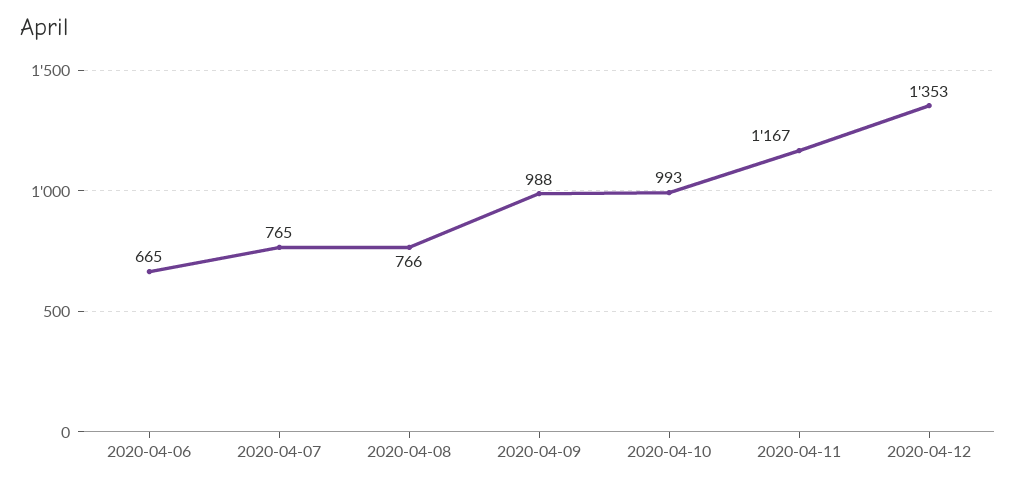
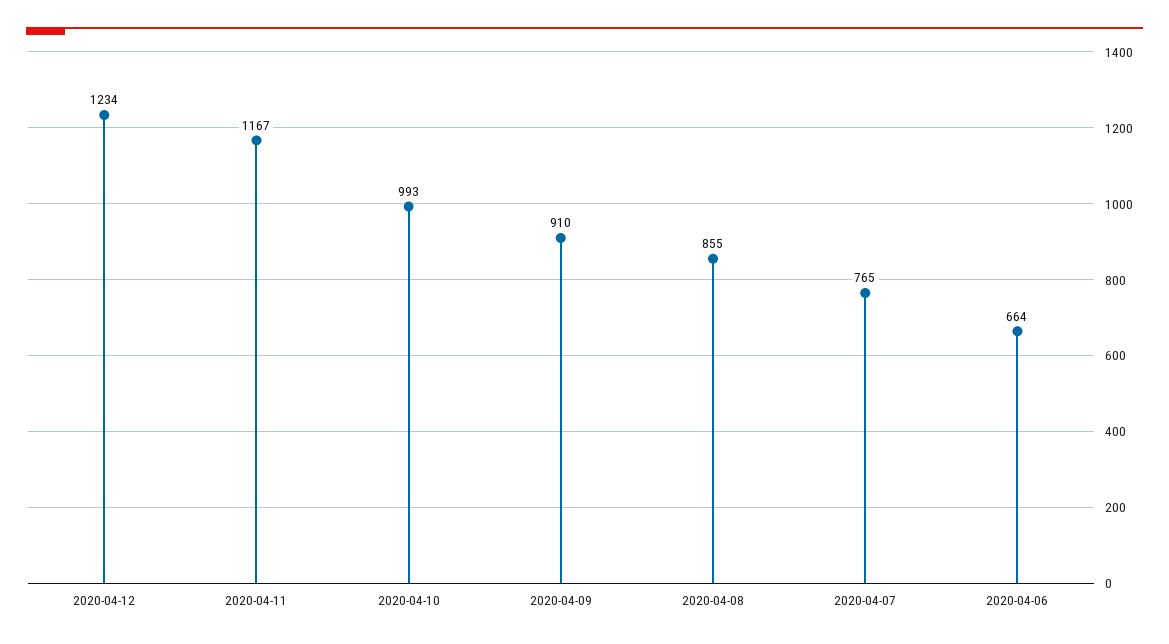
  {
-   "2020-04-06": 665,
+   "2020-04-06": 664,
    "2020-04-07": 765,
-   "2020-04-08": 766,
+   "2020-04-08": 855,
-   "2020-04-09": 988,
+   "2020-04-09": 910,
    "2020-04-10": 993,
    "2020-04-11": 1167,
-   "2020-04-12": 1353
+   "2020-04-12": 1234
  }

